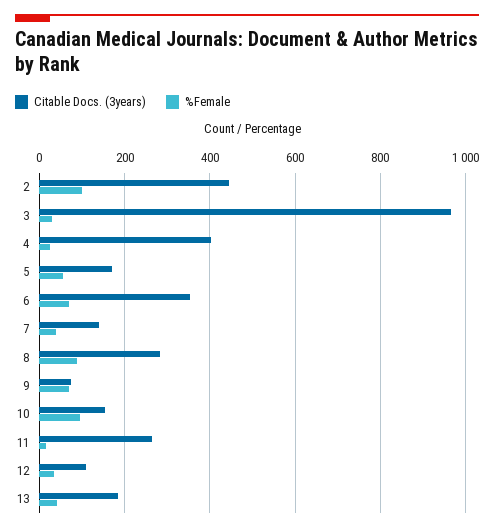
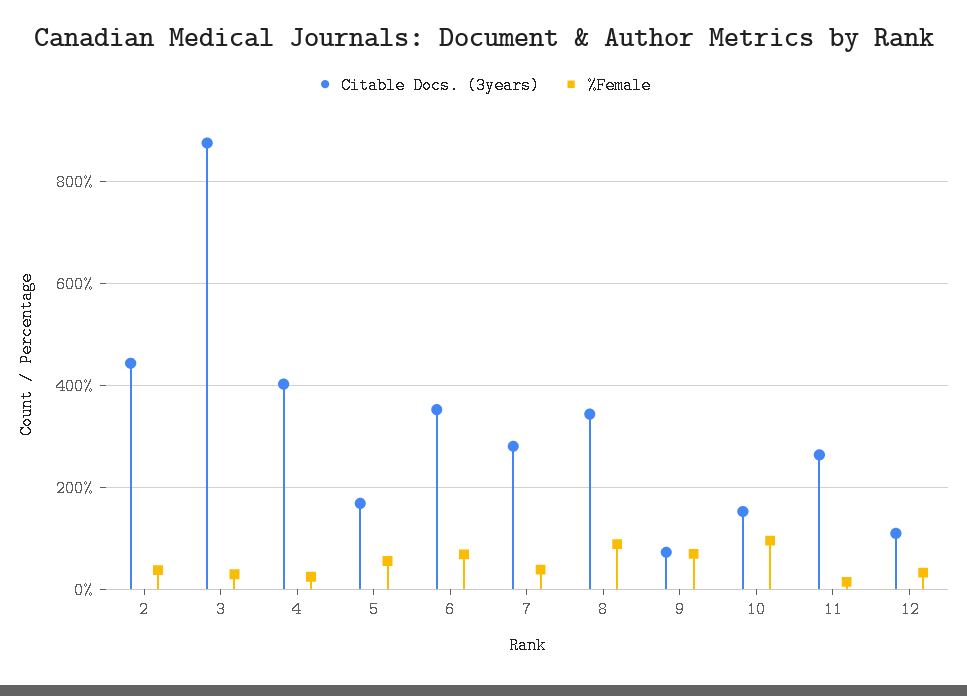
  {
    "Citable Docs. (3years)": {
      "2": 440,
-     "3": 960,
+     "3": 880,
      "4": 400,
      "5": 160,
      "6": 360,
-     "7": 140,
+     "7": 280,
-     "8": 280,
+     "8": 340,
      "9": 80,
      "10": 160,
      "11": 260,
-     "12": 120,
+     "12": 120
-     "13": 180
    },
    "%Female": {
-     "2": 100,
+     "2": 40,
      "3": 40,
      "4": 20,
      "5": 60,
      "6": 60,
      "7": 40,
      "8": 80,
      "9": 80,
      "10": 100,
      "11": 20,
-     "12": 40,
+     "12": 40
-     "13": 40
    }
  }

